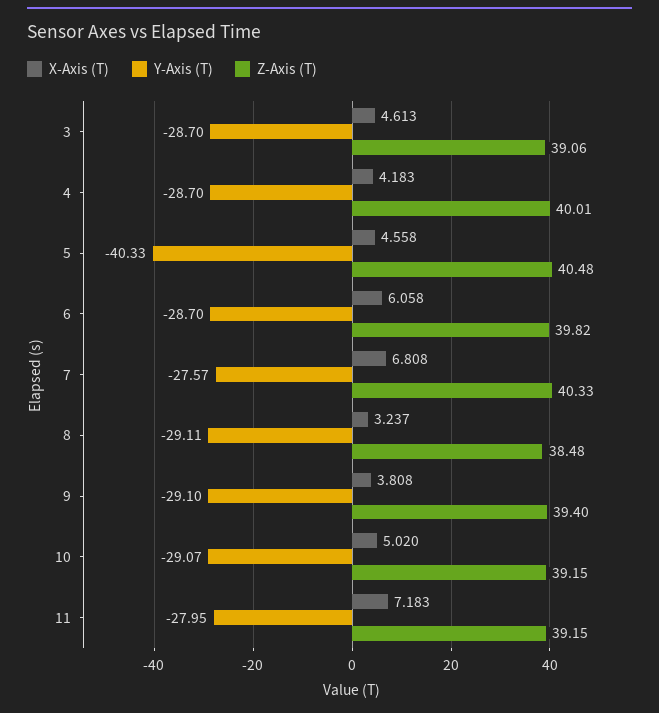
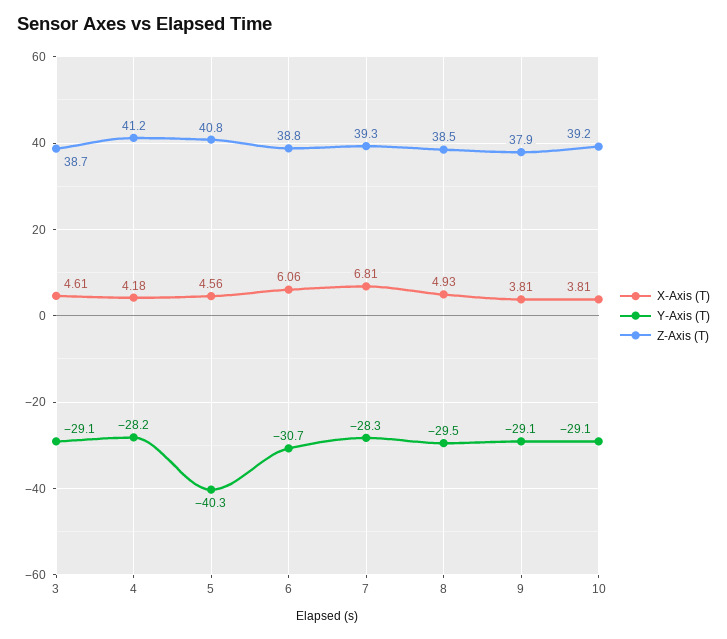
  {
    "X-Axis (T)": {
      "3": 4.613,
      "4": 4.183,
      "5": 4.558,
      "6": 6.058,
      "7": 6.808,
-     "8": 3.237,
+     "8": 4.93,
      "9": 3.808,
-     "10": 5.02,
+     "10": 3.81
-     "11": 7.183
    },
    "Y-Axis (T)": {
-     "3": -28.7,
+     "3": -29.1,
-     "4": -28.7,
+     "4": -28.2,
      "5": -40.33,
-     "6": -28.7,
+     "6": -30.7,
-     "7": -27.57,
+     "7": -28.3,
-     "8": -29.11,
+     "8": -29.5,
      "9": -29.1,
-     "10": -29.07,
+     "10": -29.07
-     "11": -27.95
    },
    "Z-Axis (T)": {
-     "3": 39.06,
+     "3": 38.7,
-     "4": 40.01,
+     "4": 41.2,
-     "5": 40.48,
+     "5": 40.8,
-     "6": 39.82,
+     "6": 38.8,
-     "7": 40.33,
+     "7": 39.3,
      "8": 38.48,
-     "9": 39.4,
+     "9": 37.9,
-     "10": 39.15,
+     "10": 39.15
-     "11": 39.15
    }
  }

